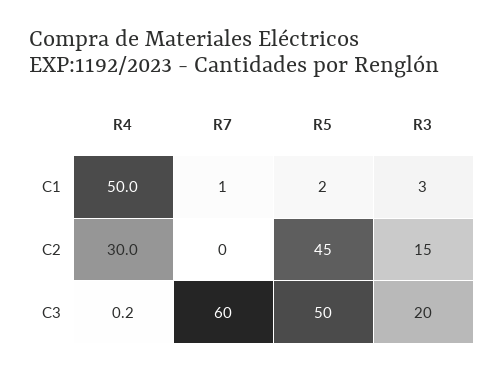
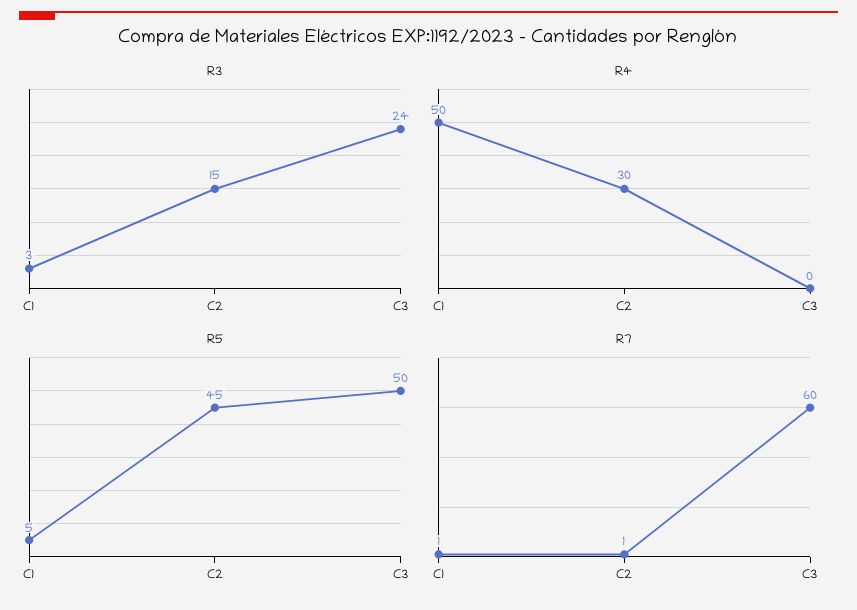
  {
    "R4": {
      "C1": 50,
      "C2": 30,
      "C3": 0.2
    },
    "R7": {
      "C1": 1,
-     "C2": 0,
+     "C2": 1,
      "C3": 60
    },
    "R5": {
-     "C1": 2,
+     "C1": 5,
      "C2": 45,
      "C3": 50
    },
    "R3": {
      "C1": 3,
      "C2": 15,
-     "C3": 20
+     "C3": 24
    }
  }

